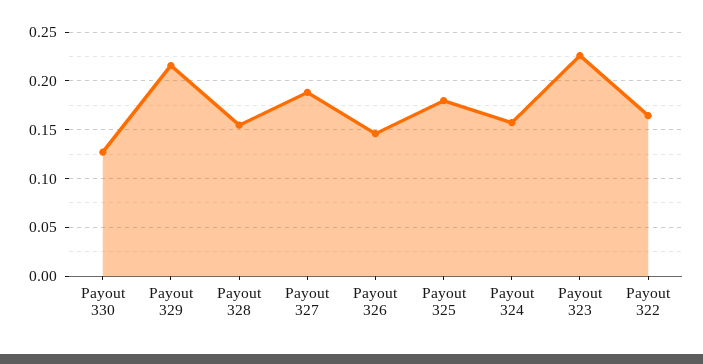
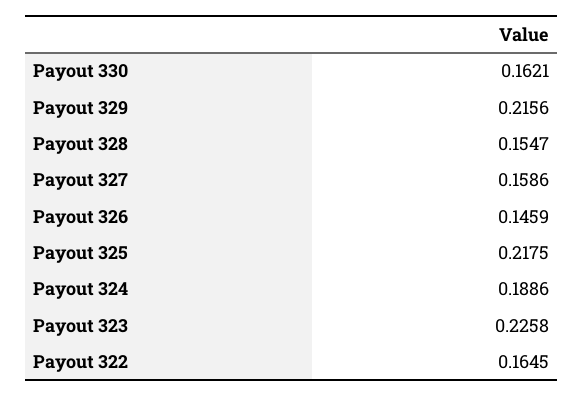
  {
-   "Payout 330": 0.13,
+   "Payout 330": 0.1621,
    "Payout 329": 0.2156,
    "Payout 328": 0.1547,
-   "Payout 327": 0.19,
+   "Payout 327": 0.1586,
    "Payout 326": 0.1459,
-   "Payout 325": 0.18,
+   "Payout 325": 0.2175,
-   "Payout 324": 0.16,
+   "Payout 324": 0.1886,
    "Payout 323": 0.2258,
    "Payout 322": 0.1645
  }

